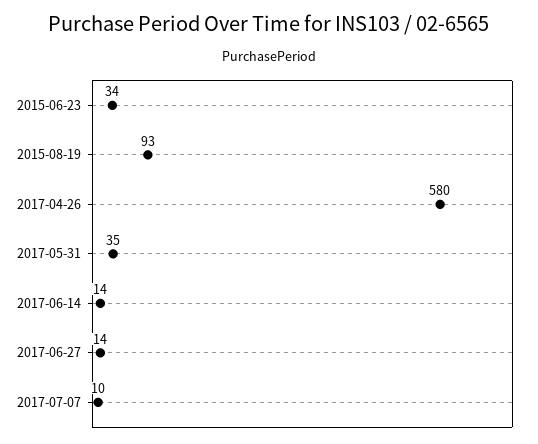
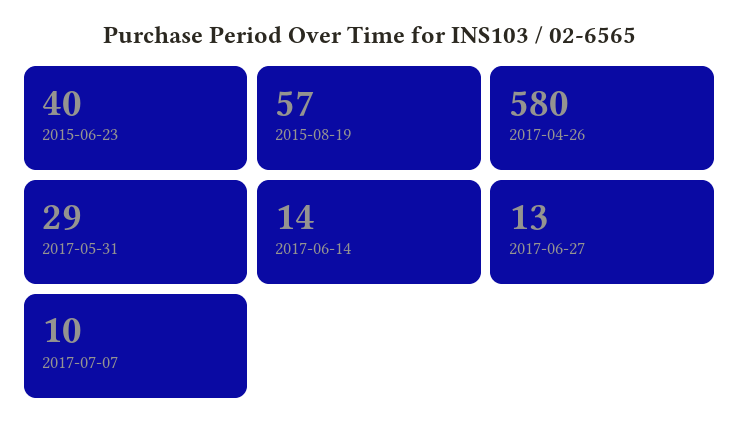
  {
-   "2015-06-23": 34,
+   "2015-06-23": 40,
-   "2015-08-19": 93,
+   "2015-08-19": 57,
    "2017-04-26": 580,
-   "2017-05-31": 35,
+   "2017-05-31": 29,
    "2017-06-14": 14,
-   "2017-06-27": 14,
+   "2017-06-27": 13,
    "2017-07-07": 10
  }

